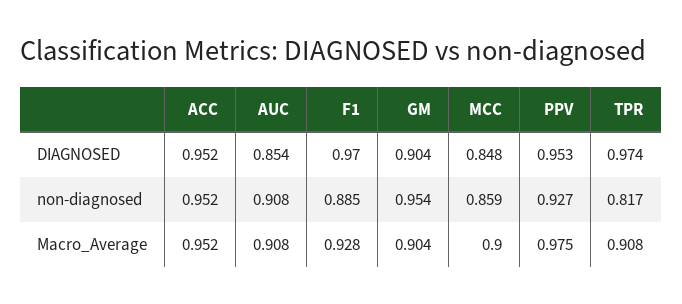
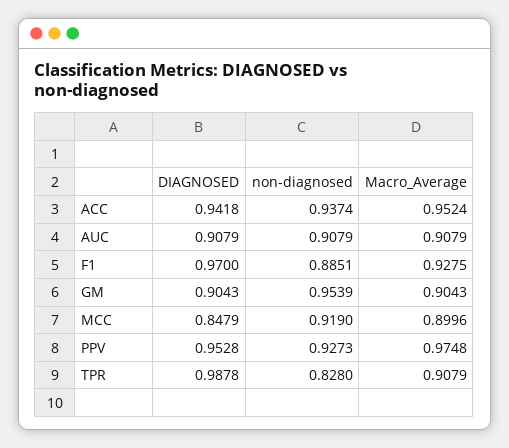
  {
    "ACC": {
-     "DIAGNOSED": 0.952,
+     "DIAGNOSED": 0.9418,
-     "non-diagnosed": 0.952,
+     "non-diagnosed": 0.9374,
      "Macro_Average": 0.9524
    },
    "AUC": {
-     "DIAGNOSED": 0.854,
+     "DIAGNOSED": 0.9079,
      "non-diagnosed": 0.9079,
      "Macro_Average": 0.9079
    },
    "F1": {
      "DIAGNOSED": 0.97,
      "non-diagnosed": 0.8851,
      "Macro_Average": 0.9275
    },
    "GM": {
      "DIAGNOSED": 0.9043,
      "non-diagnosed": 0.9539,
      "Macro_Average": 0.9043
    },
    "MCC": {
      "DIAGNOSED": 0.8479,
-     "non-diagnosed": 0.859,
+     "non-diagnosed": 0.919,
      "Macro_Average": 0.8996
    },
    "PPV": {
      "DIAGNOSED": 0.9528,
      "non-diagnosed": 0.9273,
      "Macro_Average": 0.9748
    },
    "TPR": {
-     "DIAGNOSED": 0.974,
+     "DIAGNOSED": 0.9878,
-     "non-diagnosed": 0.817,
+     "non-diagnosed": 0.828,
      "Macro_Average": 0.9079
    }
  }

